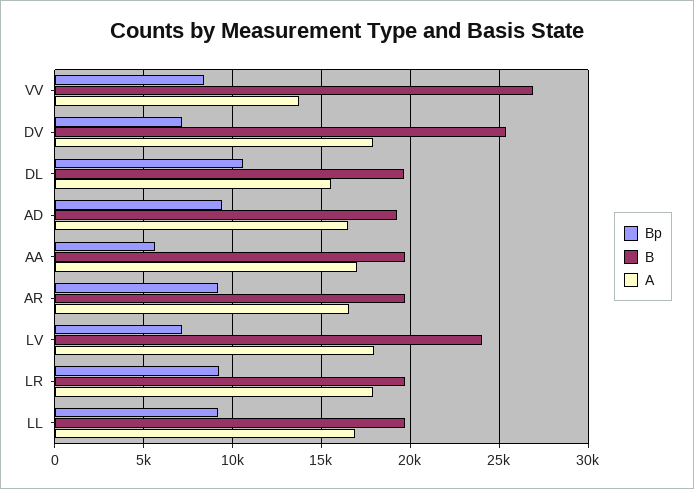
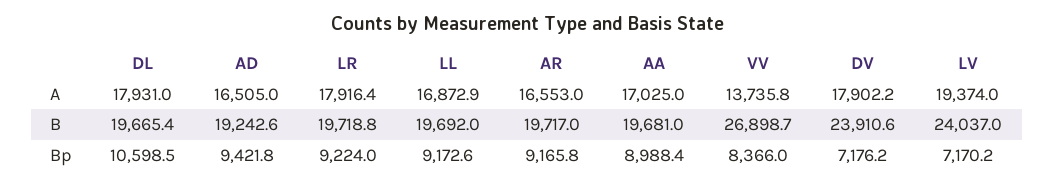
  {
    "Bp": {
      "VV": 8366,
      "DV": 7176.2,
      "DL": 10598.5,
      "AD": 9421.8,
-     "AA": 5500,
+     "AA": 8988.4,
      "AR": 9165.8,
      "LV": 7170.2,
      "LR": 9224,
      "LL": 9172.6
    },
    "B": {
      "VV": 26898.7,
-     "DV": 25500,
+     "DV": 23910.6,
      "DL": 19665.4,
      "AD": 19242.6,
      "AA": 19681,
      "AR": 19717,
      "LV": 24037,
      "LR": 19718.8,
      "LL": 19692
    },
    "A": {
      "VV": 13735.8,
      "DV": 17902.2,
-     "DL": 15500,
+     "DL": 17931,
      "AD": 16505,
      "AA": 17025,
      "AR": 16553,
-     "LV": 18000,
+     "LV": 19374,
      "LR": 17916.4,
      "LL": 16872.9
    }
  }

